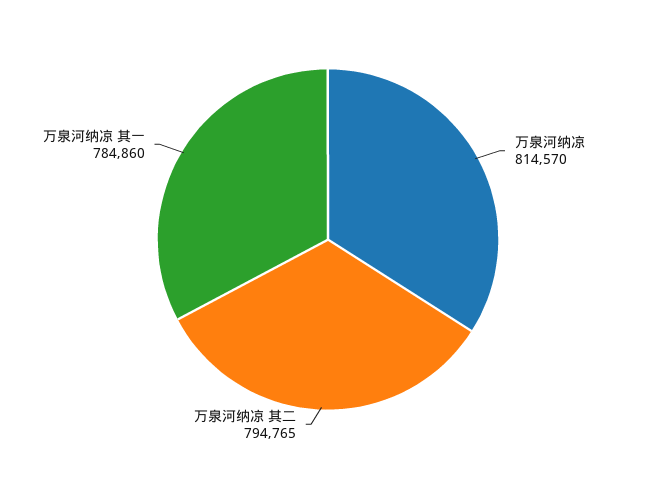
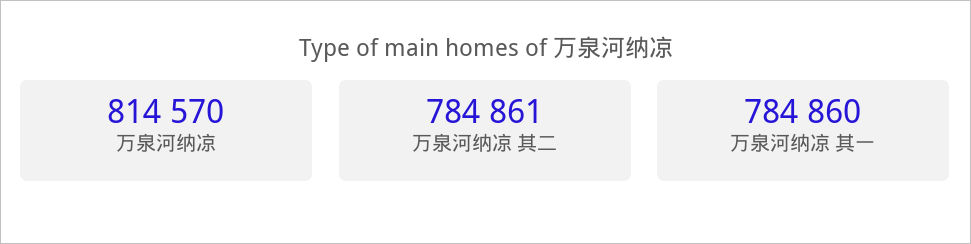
  {
    "万泉河纳凉": 814570,
-   "万泉河纳凉 其二": 794765,
+   "万泉河纳凉 其二": 784861,
    "万泉河纳凉 其一": 784860
  }

